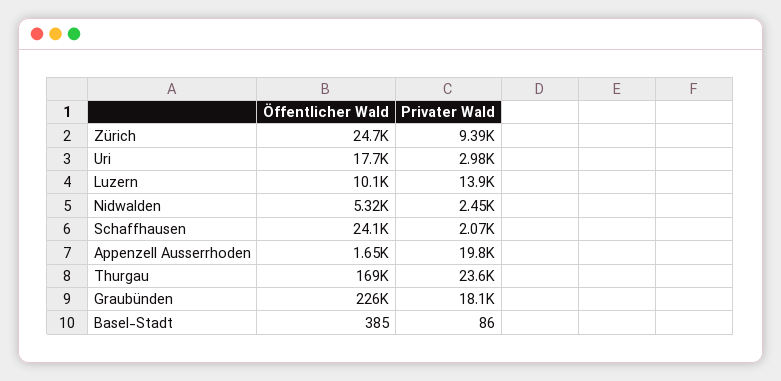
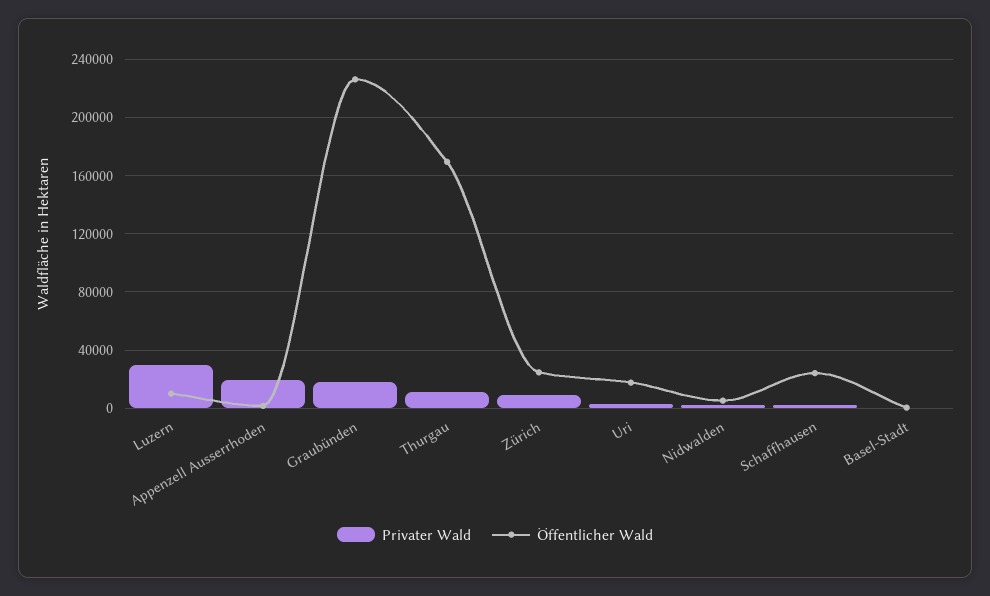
  {
    "Öffentlicher Wald": {
      "Zürich": 24700,
      "Uri": 17700,
      "Luzern": 10100,
      "Nidwalden": 5320,
      "Schaffhausen": 24100,
      "Appenzell Ausserrhoden": 1650,
      "Thurgau": 169000,
      "Graubünden": 226000,
      "Basel-Stadt": 385
    },
    "Privater Wald": {
      "Zürich": 9390,
      "Uri": 2980,
-     "Luzern": 13900,
+     "Luzern": 30000,
      "Nidwalden": 2450,
      "Schaffhausen": 2070,
      "Appenzell Ausserrhoden": 19800,
-     "Thurgau": 23600,
+     "Thurgau": 10000,
      "Graubünden": 18100,
      "Basel-Stadt": 86
    }
  }

